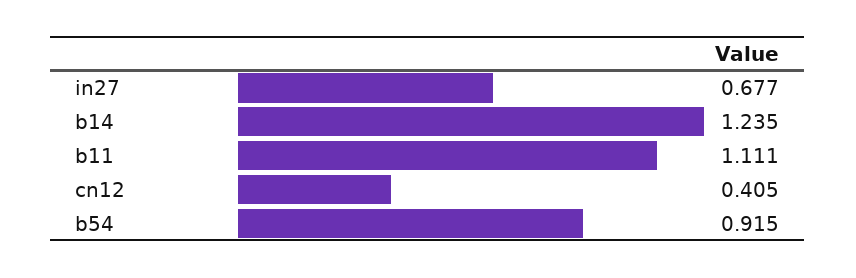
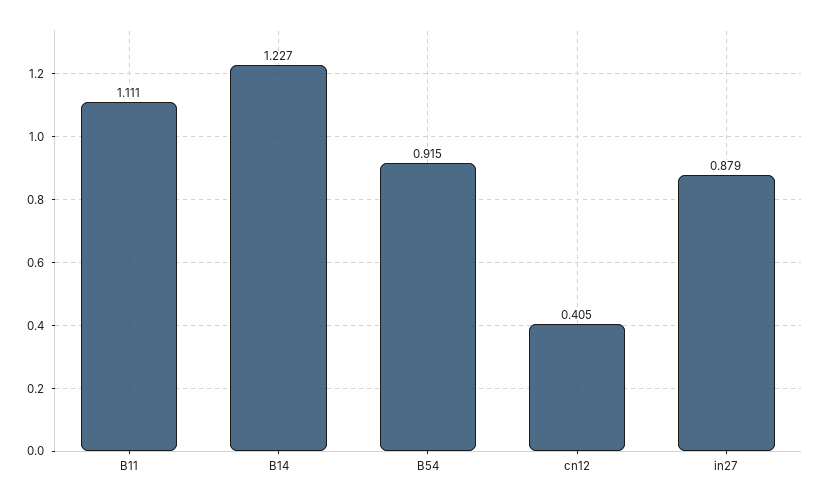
  {
-   "in27": 0.677,
+   "in27": 0.879,
-   "b14": 1.235,
+   "b14": 1.227,
    "b11": 1.111,
    "cn12": 0.405,
    "b54": 0.915
  }

